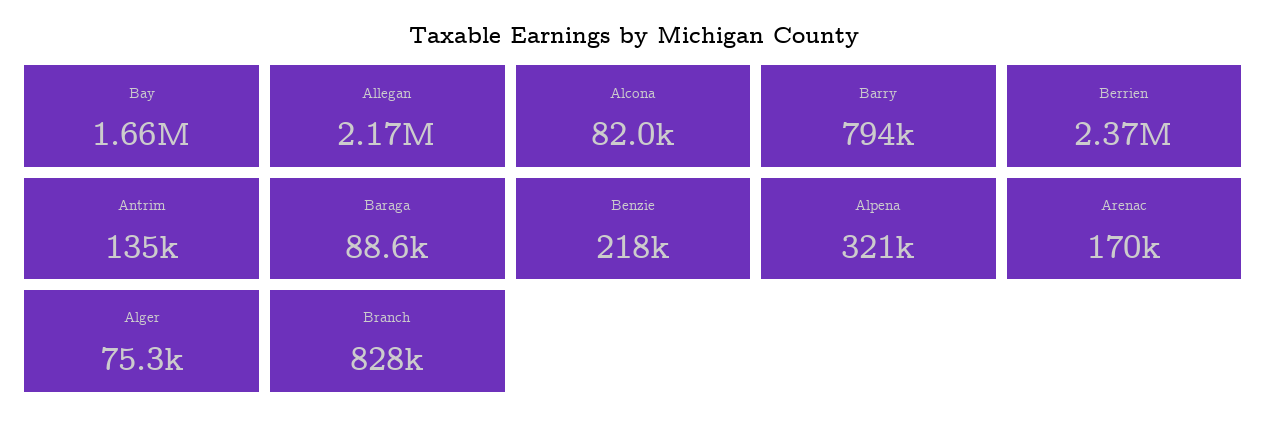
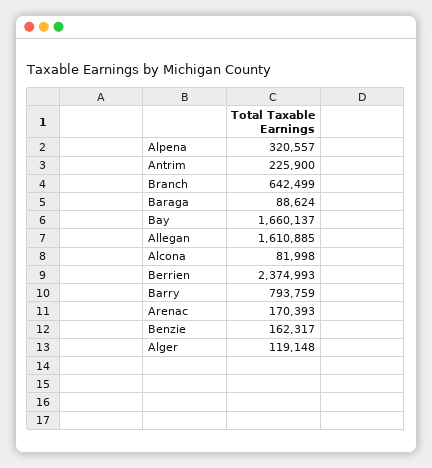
  {
    "Bay": 1660137,
-   "Allegan": 2170000,
+   "Allegan": 1610885,
    "Alcona": 81998,
    "Barry": 793759,
    "Berrien": 2374993,
-   "Antrim": 135000,
+   "Antrim": 225900,
    "Baraga": 88624,
-   "Benzie": 218000,
+   "Benzie": 162317,
    "Alpena": 320557,
    "Arenac": 170393,
-   "Alger": 75300,
+   "Alger": 119148,
-   "Branch": 828000
+   "Branch": 642499
  }

